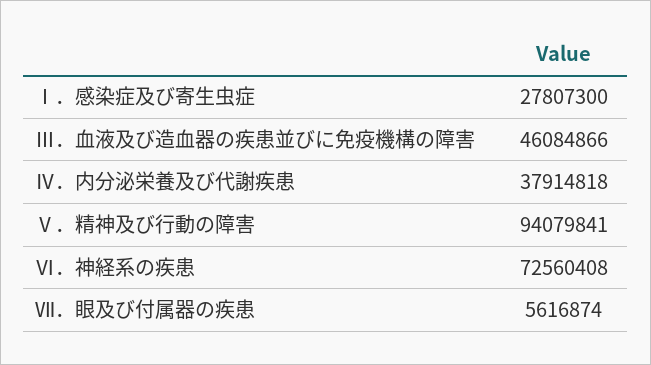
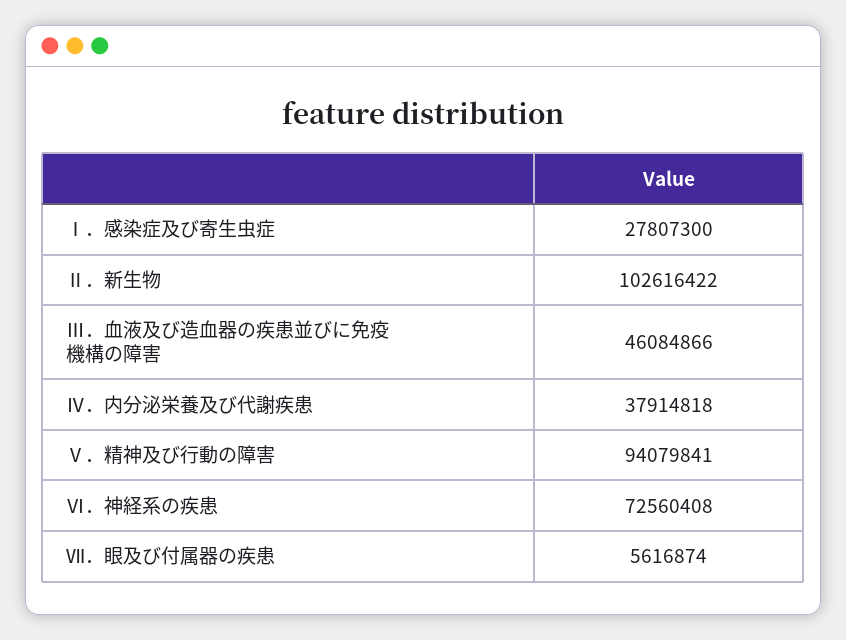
  {
    "Ⅰ．感染症及び寄生虫症": 27807300,
    "Ⅲ．血液及び造血器の疾患並びに免疫機構の障害": 46084866,
    "Ⅳ．内分泌栄養及び代謝疾患": 37914818,
    "Ⅴ．精神及び行動の障害": 94079841,
    "Ⅵ．神経系の疾患": 72560408,
-   "Ⅶ．眼及び付属器の疾患": 5616874
+   "Ⅶ．眼及び付属器の疾患": 5616874,
+   "Ⅱ．新生物": 102616422
  }

